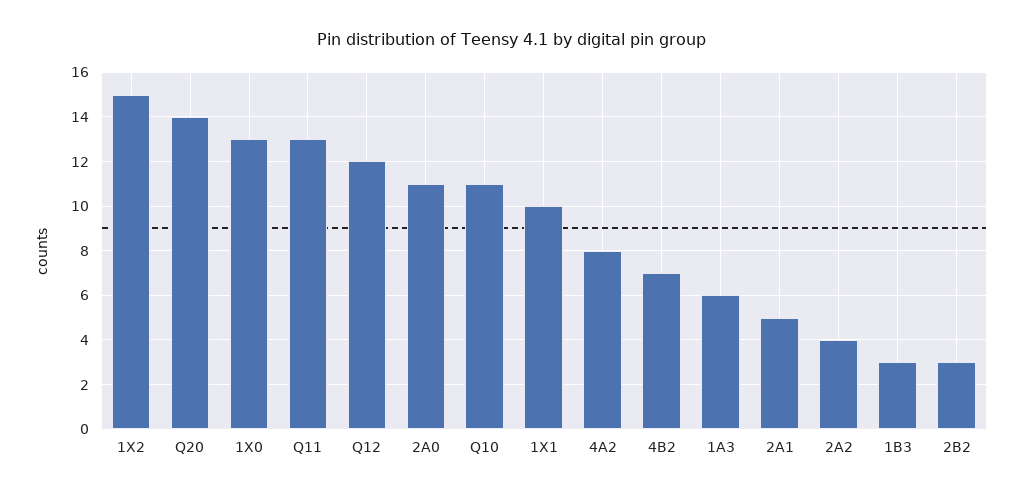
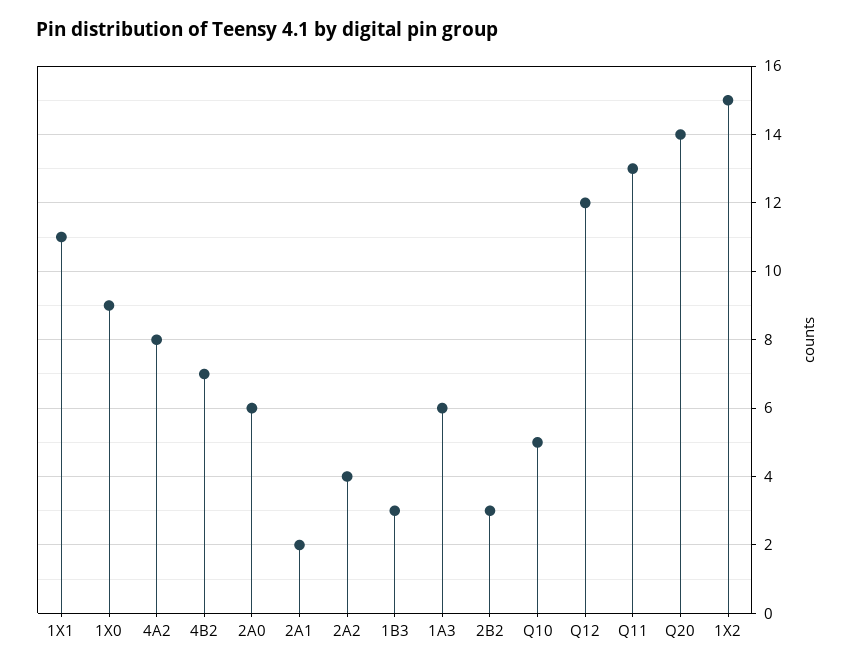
  {
    "1X2": 15,
    "Q20": 14,
-   "1X0": 13,
+   "1X0": 9,
    "Q11": 13,
    "Q12": 12,
-   "2A0": 11,
+   "2A0": 6,
-   "Q10": 11,
+   "Q10": 5,
-   "1X1": 10,
+   "1X1": 11,
    "4A2": 8,
    "4B2": 7,
    "1A3": 6,
-   "2A1": 5,
+   "2A1": 2,
    "2A2": 4,
    "1B3": 3,
    "2B2": 3
  }

